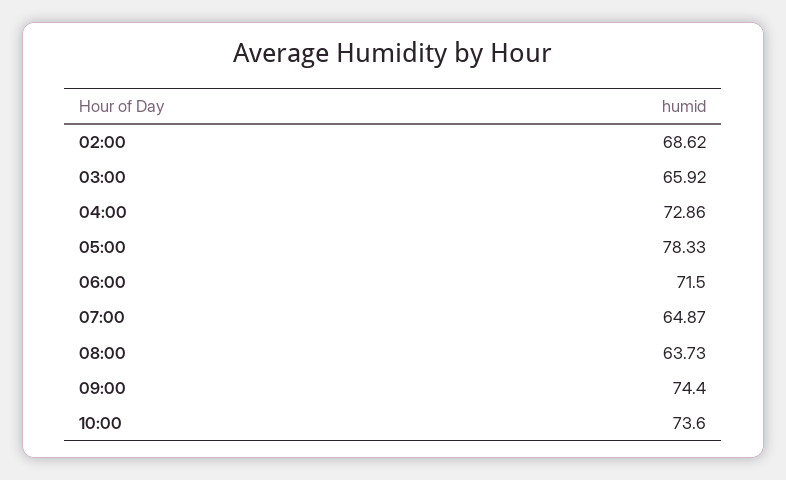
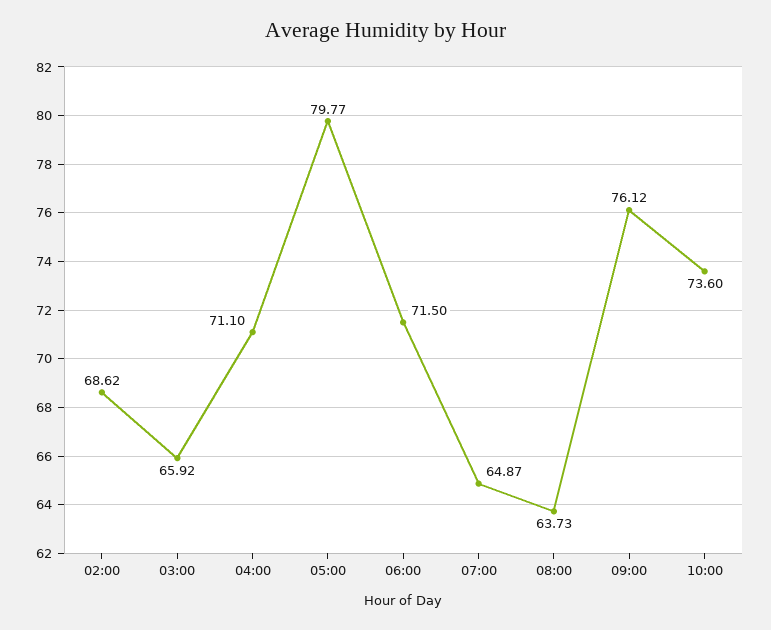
  {
    "02:00": 68.62,
    "03:00": 65.92,
-   "04:00": 72.86,
+   "04:00": 71.1,
-   "05:00": 78.33,
+   "05:00": 79.77,
    "06:00": 71.5,
    "07:00": 64.87,
    "08:00": 63.73,
-   "09:00": 74.4,
+   "09:00": 76.12,
    "10:00": 73.6
  }

